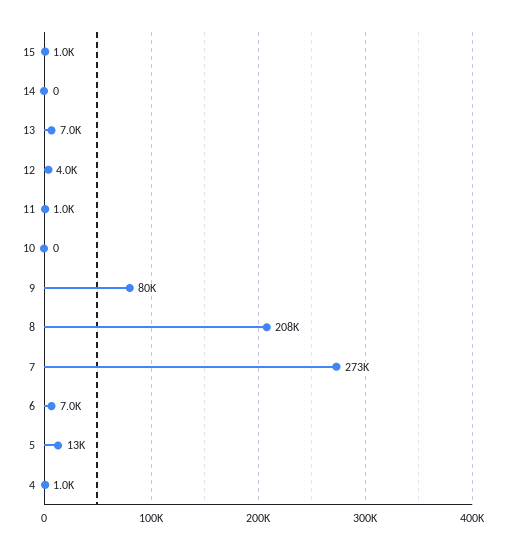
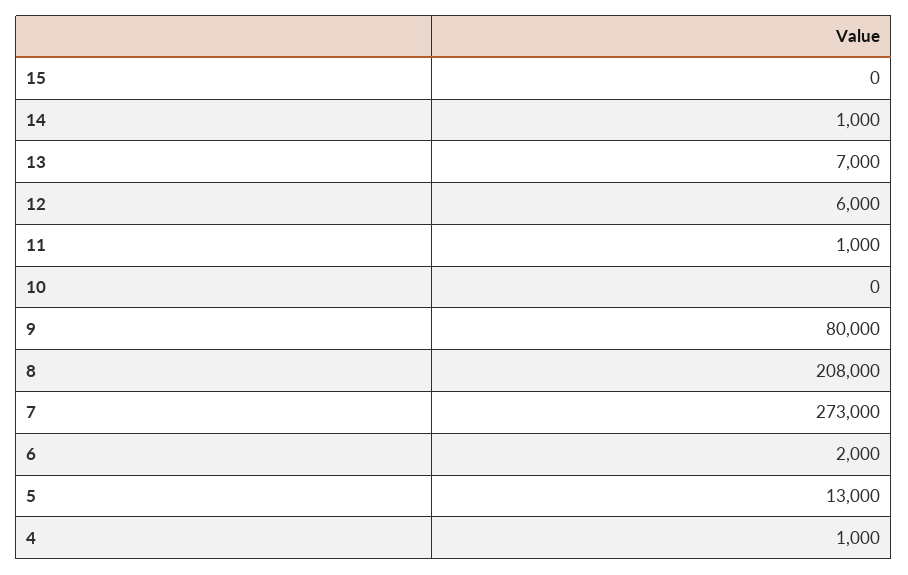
  {
-   "15": 1000,
+   "15": 0,
-   "14": 0,
+   "14": 1000,
    "13": 7000,
-   "12": 4000,
+   "12": 6000,
    "11": 1000,
    "10": 0,
    "9": 80000,
    "8": 208000,
    "7": 273000,
-   "6": 7000,
+   "6": 2000,
    "5": 13000,
    "4": 1000
  }

